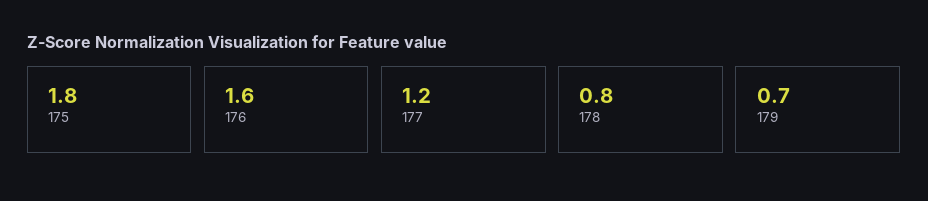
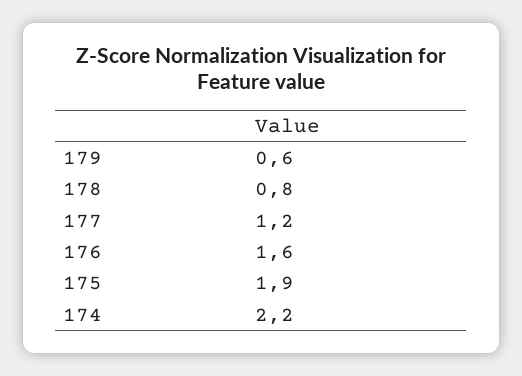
  {
-   "175": 1.8,
+   "175": 1.9,
    "176": 1.6,
    "177": 1.2,
    "178": 0.8,
-   "179": 0.7
+   "179": 0.6,
+   "174": 2.2
  }

